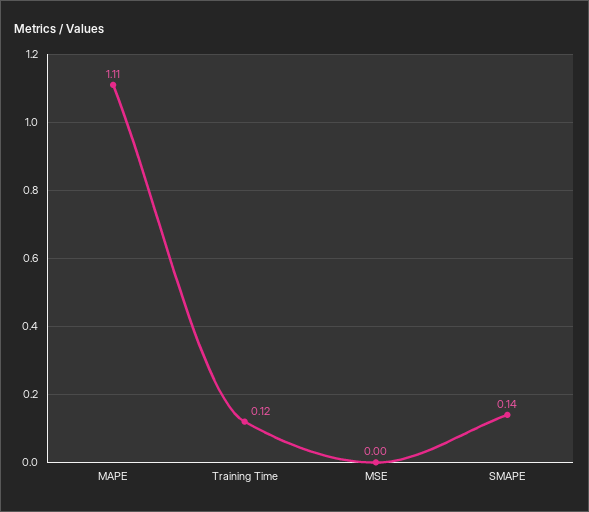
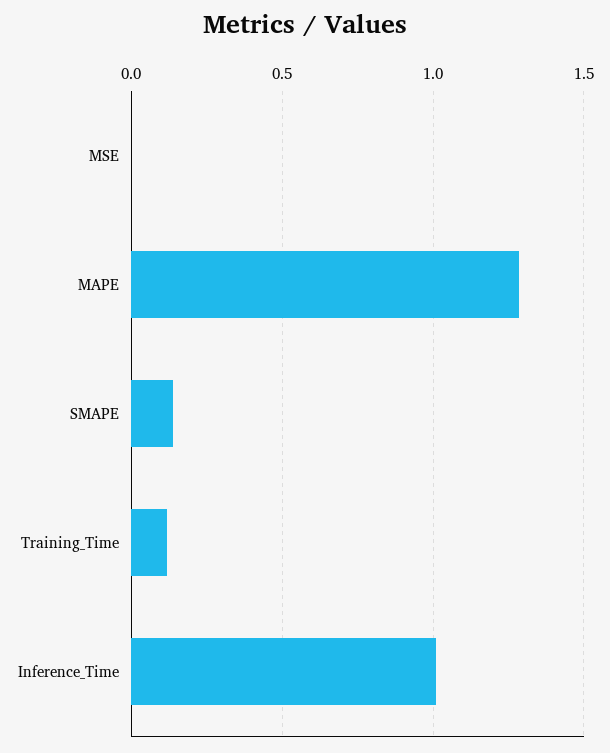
  {
-   "MAPE": 1.11,
+   "MAPE": 1.3,
    "Training Time": 0.12,
    "MSE": 0,
-   "SMAPE": 0.14
+   "SMAPE": 0.14,
+   "Inference_Time": 1
  }

